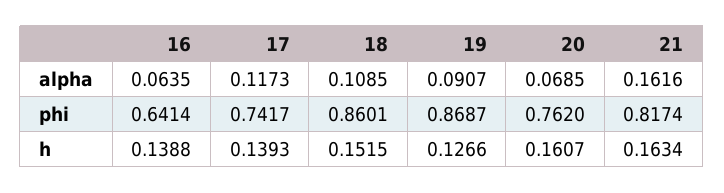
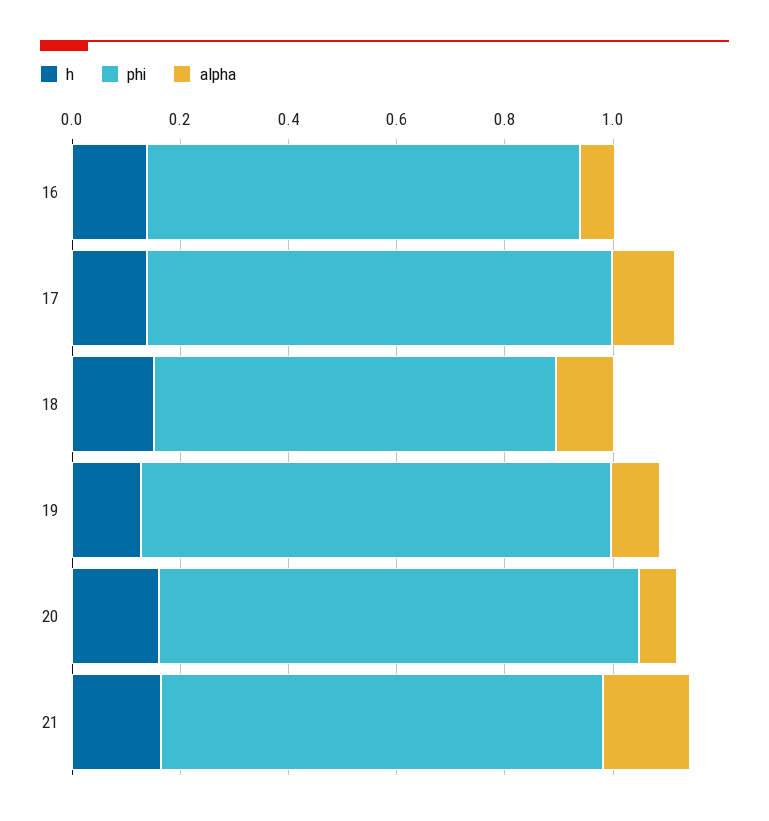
  {
    "alpha": {
      "16": 0.0635,
      "17": 0.1173,
      "18": 0.1085,
      "19": 0.0907,
      "20": 0.0685,
      "21": 0.1616
    },
    "phi": {
-     "16": 0.6414,
+     "16": 0.8,
-     "17": 0.7417,
+     "17": 0.85,
-     "18": 0.8601,
+     "18": 0.75,
      "19": 0.8687,
-     "20": 0.762,
+     "20": 0.9,
      "21": 0.8174
    },
    "h": {
      "16": 0.1388,
      "17": 0.1393,
      "18": 0.1515,
      "19": 0.1266,
      "20": 0.1607,
      "21": 0.1634
    }
  }

